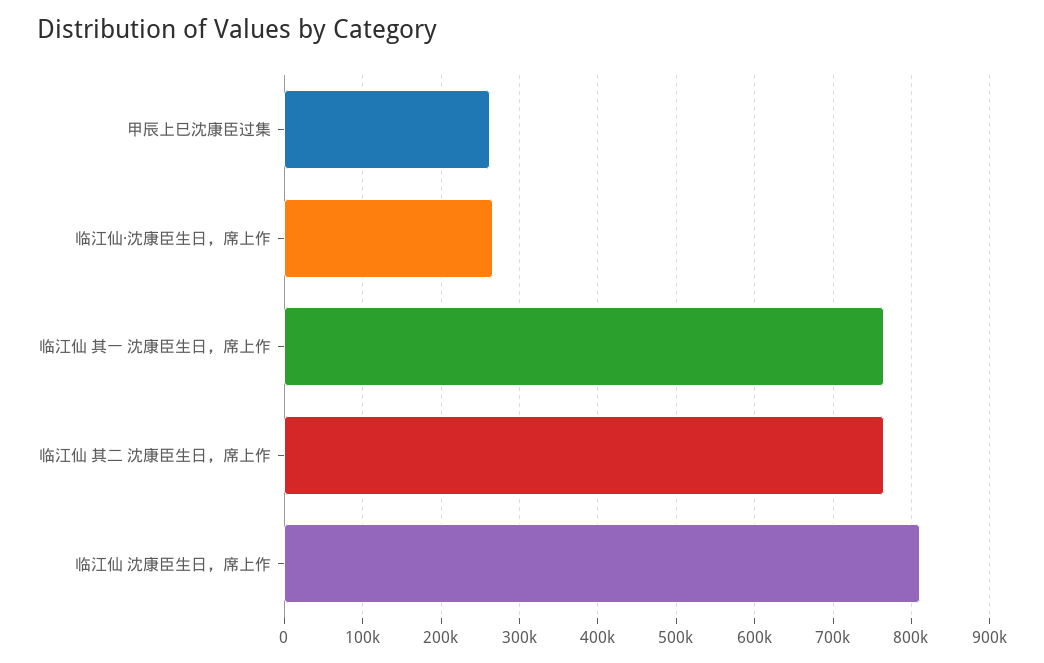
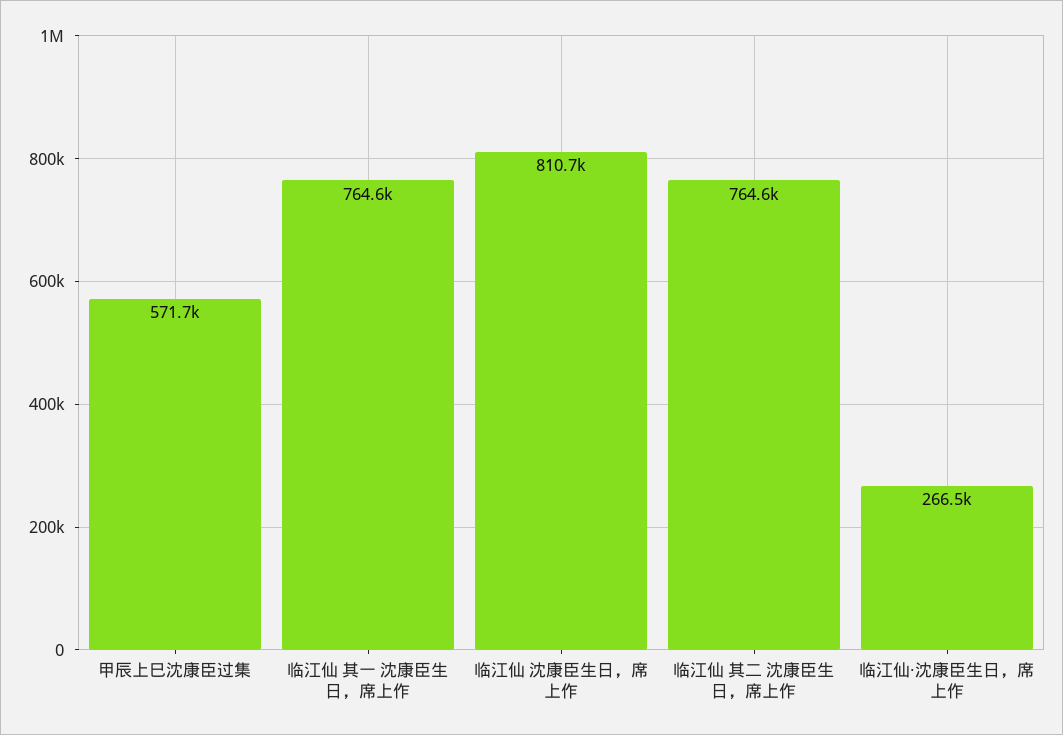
  {
-   "甲辰上巳沈康臣过集": 260000,
+   "甲辰上巳沈康臣过集": 571700,
    "临江仙·沈康臣生日，席上作": 266500,
    "临江仙 其一 沈康臣生日，席上作": 764600,
    "临江仙 其二 沈康臣生日，席上作": 764600,
    "临江仙 沈康臣生日，席上作": 810700
  }

